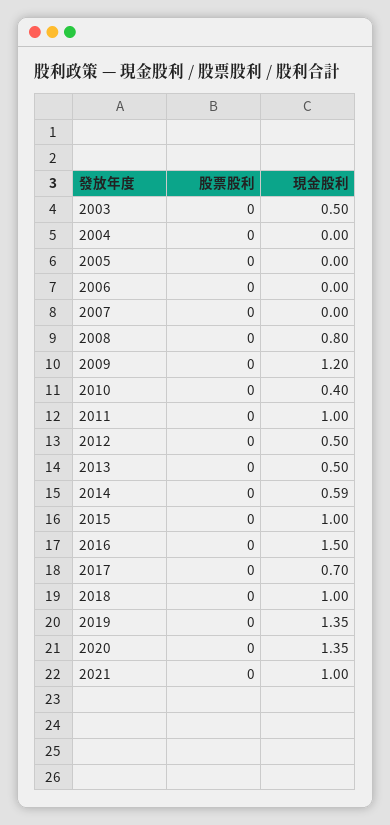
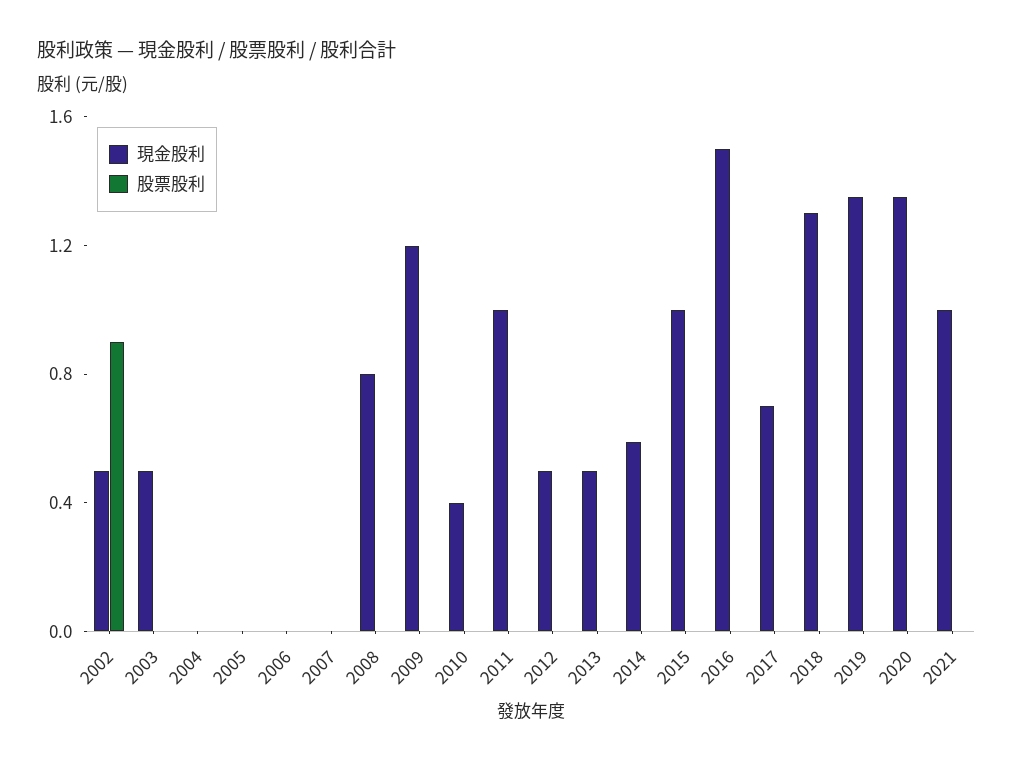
  {
    "股票股利": {
      "2003": 0,
      "2004": 0,
      "2005": 0,
      "2006": 0,
      "2007": 0,
      "2008": 0,
      "2009": 0,
      "2010": 0,
      "2011": 0,
      "2012": 0,
      "2013": 0,
      "2014": 0,
      "2015": 0,
      "2016": 0,
      "2017": 0,
      "2018": 0,
      "2019": 0,
      "2020": 0,
-     "2021": 0
+     "2021": 0,
+     "2002": 0.9
    },
    "現金股利": {
      "2003": 0.5,
      "2004": 0,
      "2005": 0,
      "2006": 0,
      "2007": 0,
      "2008": 0.8,
      "2009": 1.2,
      "2010": 0.4,
      "2011": 1,
      "2012": 0.5,
      "2013": 0.5,
      "2014": 0.59,
      "2015": 1,
      "2016": 1.5,
      "2017": 0.7,
-     "2018": 1,
+     "2018": 1.3,
      "2019": 1.35,
      "2020": 1.35,
-     "2021": 1
+     "2021": 1,
+     "2002": 0.5
    }
  }

